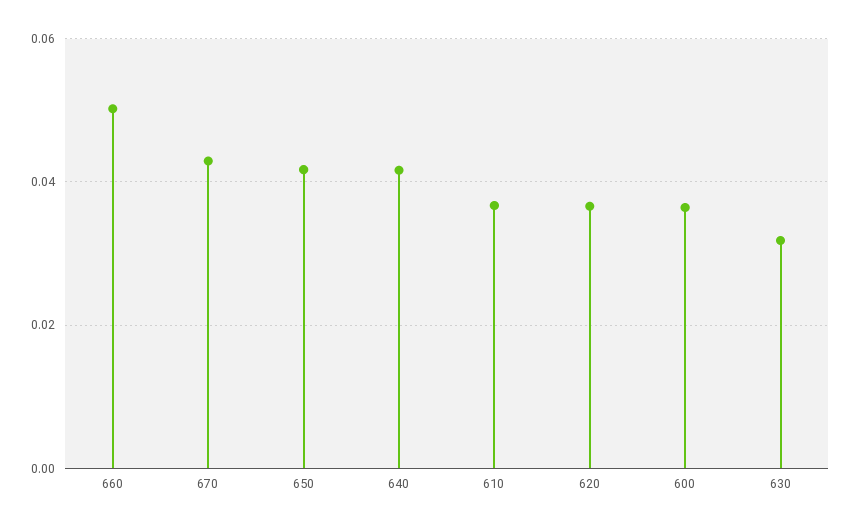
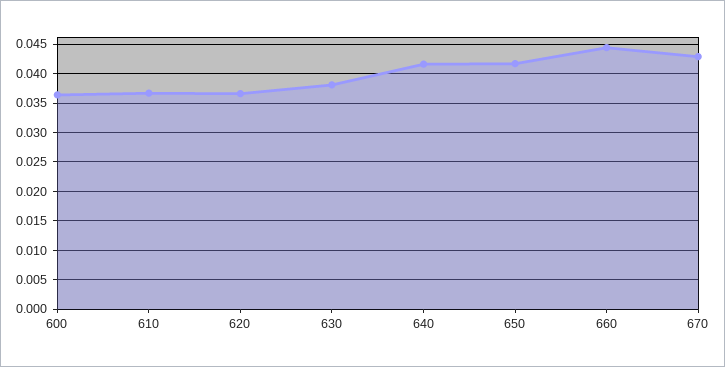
  {
-   "660": 0.05,
+   "660": 0.045,
    "670": 0.042,
    "650": 0.042,
    "640": 0.042,
    "610": 0.036,
    "620": 0.036,
    "600": 0.036,
-   "630": 0.032
+   "630": 0.0375
  }

